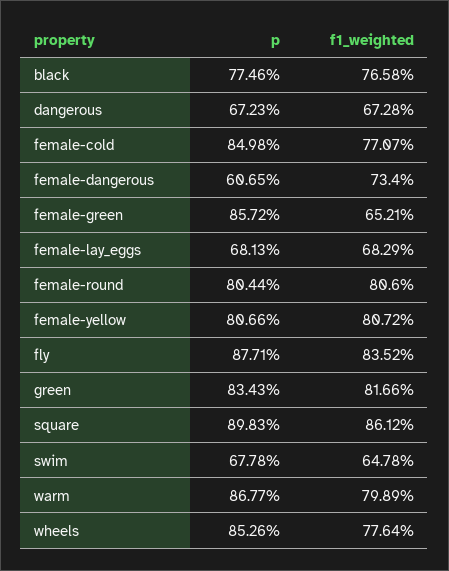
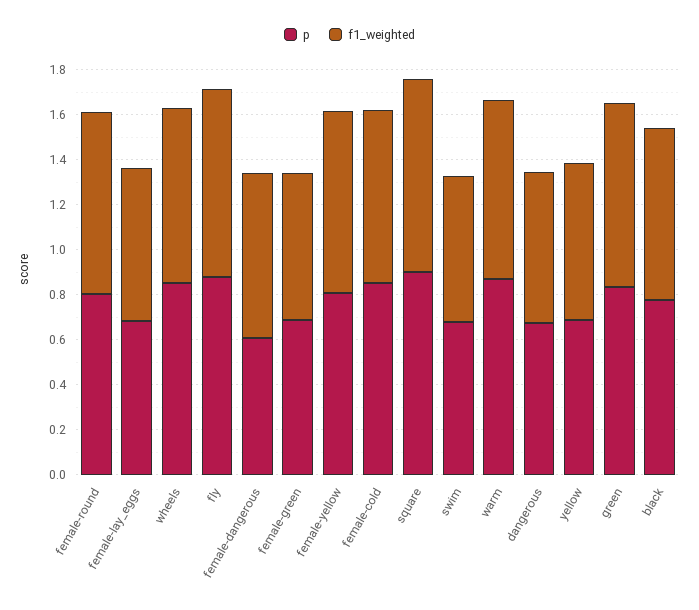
  {
    "p": {
      "black": 0.7746,
      "dangerous": 0.6723,
      "female-cold": 0.8498,
      "female-dangerous": 0.6065,
-     "female-green": 0.8572,
+     "female-green": 0.7,
      "female-lay_eggs": 0.6813,
      "female-round": 0.8044,
      "female-yellow": 0.8066,
      "fly": 0.8771,
      "green": 0.8343,
      "square": 0.8983,
      "swim": 0.6778,
      "warm": 0.8677,
-     "wheels": 0.8526
+     "wheels": 0.8526,
+     "yellow": 0.7
    },
    "f1_weighted": {
      "black": 0.7658,
      "dangerous": 0.6728,
      "female-cold": 0.7707,
      "female-dangerous": 0.734,
      "female-green": 0.6521,
      "female-lay_eggs": 0.6829,
      "female-round": 0.806,
      "female-yellow": 0.8072,
      "fly": 0.8352,
      "green": 0.8166,
      "square": 0.8612,
      "swim": 0.6478,
      "warm": 0.7989,
-     "wheels": 0.7764
+     "wheels": 0.7764,
+     "yellow": 0.7
    }
  }

